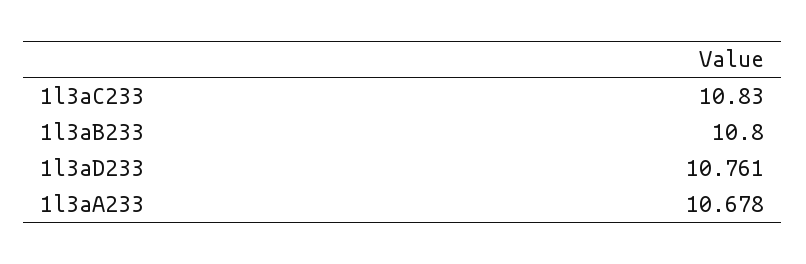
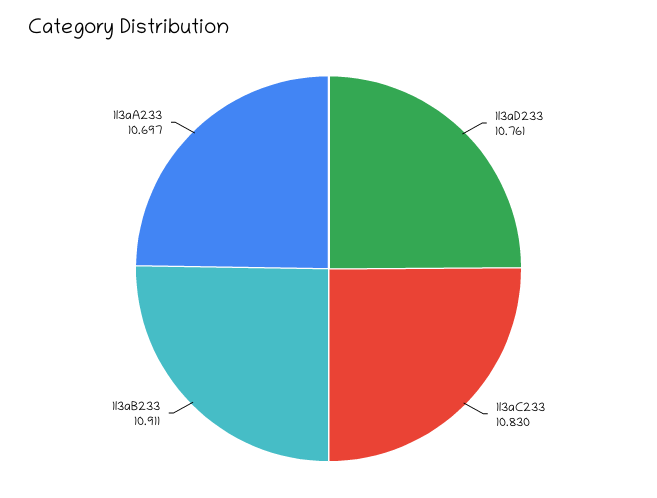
  {
    "1l3aC233": 10.83,
-   "1l3aB233": 10.8,
+   "1l3aB233": 10.911,
    "1l3aD233": 10.761,
-   "1l3aA233": 10.678
+   "1l3aA233": 10.697
  }

